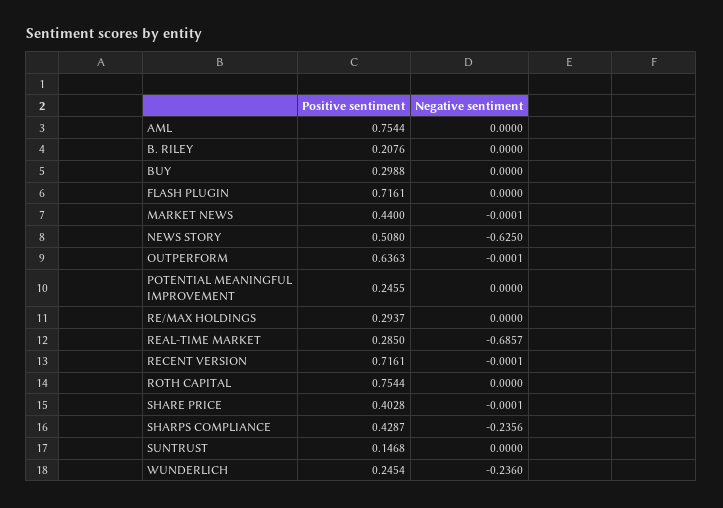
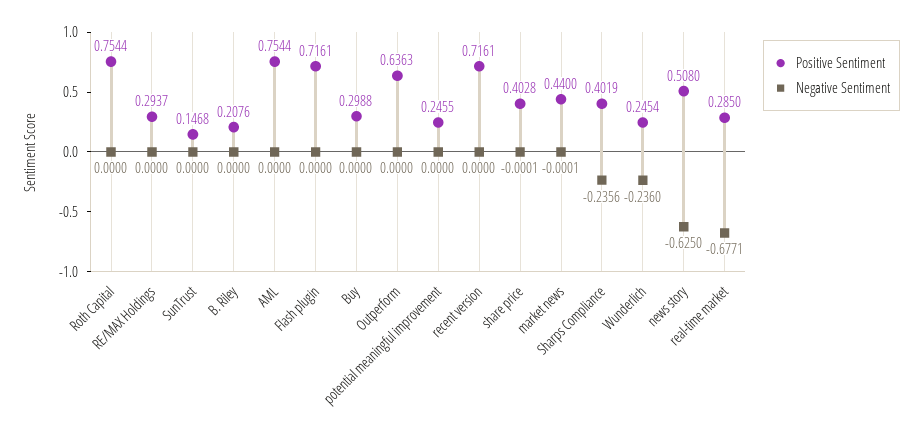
  {
    "Positive sentiment": {
      "AML": 0.7544,
      "B. RILEY": 0.2076,
      "BUY": 0.2988,
      "FLASH PLUGIN": 0.7161,
      "MARKET NEWS": 0.44,
      "NEWS STORY": 0.508,
      "OUTPERFORM": 0.6363,
      "POTENTIAL MEANINGFUL IMPROVEMENT": 0.2455,
      "RE/MAX HOLDINGS": 0.2937,
      "REAL-TIME MARKET": 0.285,
      "RECENT VERSION": 0.7161,
      "ROTH CAPITAL": 0.7544,
      "SHARE PRICE": 0.4028,
-     "SHARPS COMPLIANCE": 0.4287,
+     "SHARPS COMPLIANCE": 0.4019,
      "SUNTRUST": 0.1468,
      "WUNDERLICH": 0.2454
    },
    "Negative sentiment": {
      "AML": 0,
      "B. RILEY": 0,
      "BUY": 0,
      "FLASH PLUGIN": 0,
      "MARKET NEWS": -0.0001,
      "NEWS STORY": -0.625,
-     "OUTPERFORM": -0.0001,
+     "OUTPERFORM": 0,
      "POTENTIAL MEANINGFUL IMPROVEMENT": 0,
      "RE/MAX HOLDINGS": 0,
-     "REAL-TIME MARKET": -0.6857,
+     "REAL-TIME MARKET": -0.6771,
-     "RECENT VERSION": -0.0001,
+     "RECENT VERSION": 0,
      "ROTH CAPITAL": 0,
      "SHARE PRICE": -0.0001,
      "SHARPS COMPLIANCE": -0.2356,
      "SUNTRUST": 0,
      "WUNDERLICH": -0.236
    }
  }

